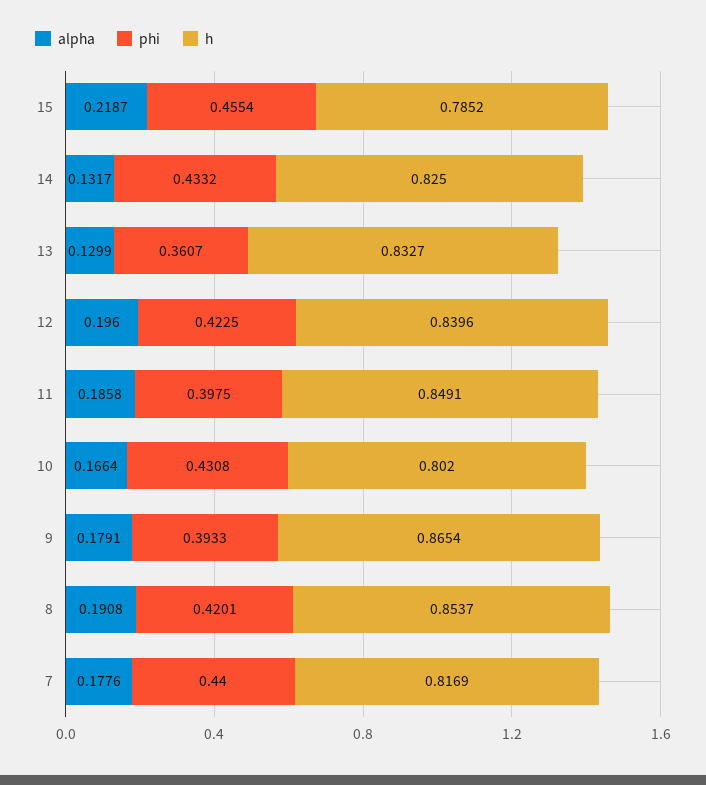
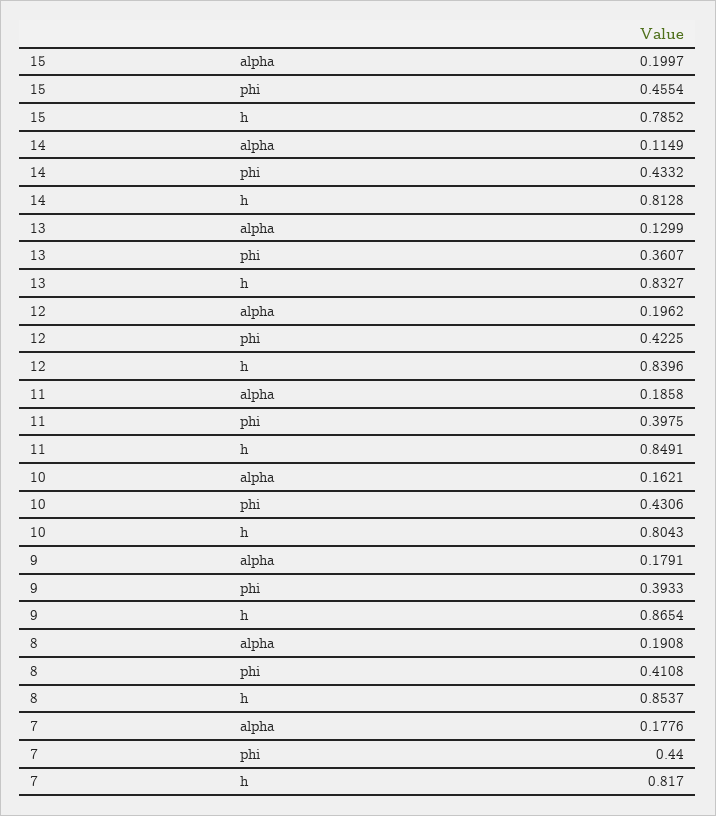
  {
    "alpha": {
-     "15": 0.2187,
+     "15": 0.1997,
-     "14": 0.1317,
+     "14": 0.1149,
      "13": 0.1299,
-     "12": 0.196,
+     "12": 0.1962,
      "11": 0.1858,
-     "10": 0.1664,
+     "10": 0.1621,
      "9": 0.1791,
      "8": 0.1908,
      "7": 0.1776
    },
    "phi": {
      "15": 0.4554,
      "14": 0.4332,
      "13": 0.3607,
      "12": 0.4225,
      "11": 0.3975,
-     "10": 0.4308,
+     "10": 0.4306,
      "9": 0.3933,
-     "8": 0.4201,
+     "8": 0.4108,
      "7": 0.44
    },
    "h": {
      "15": 0.7852,
-     "14": 0.825,
+     "14": 0.8128,
      "13": 0.8327,
      "12": 0.8396,
      "11": 0.8491,
-     "10": 0.802,
+     "10": 0.8043,
      "9": 0.8654,
      "8": 0.8537,
-     "7": 0.8169
+     "7": 0.817
    }
  }

